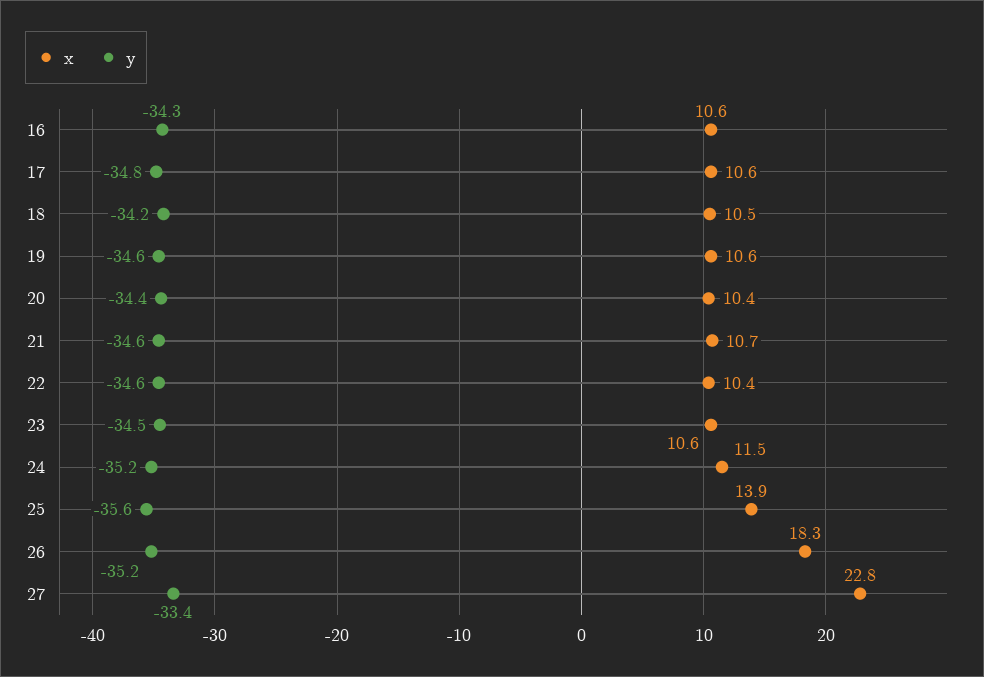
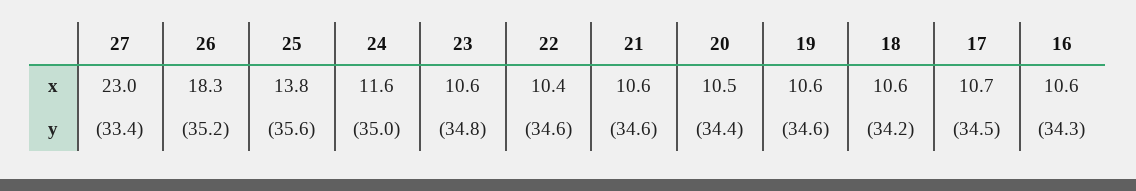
  {
    "x": {
      "16": 10.6,
-     "17": 10.6,
+     "17": 10.7,
-     "18": 10.5,
+     "18": 10.6,
      "19": 10.6,
-     "20": 10.4,
+     "20": 10.5,
-     "21": 10.7,
+     "21": 10.6,
      "22": 10.4,
      "23": 10.6,
-     "24": 11.5,
+     "24": 11.6,
-     "25": 13.9,
+     "25": 13.8,
      "26": 18.3,
-     "27": 22.8
+     "27": 23
    },
    "y": {
      "16": -34.3,
-     "17": -34.8,
+     "17": -34.5,
      "18": -34.2,
      "19": -34.6,
      "20": -34.4,
      "21": -34.6,
      "22": -34.6,
-     "23": -34.5,
+     "23": -34.8,
-     "24": -35.2,
+     "24": -35,
      "25": -35.6,
      "26": -35.2,
      "27": -33.4
    }
  }

